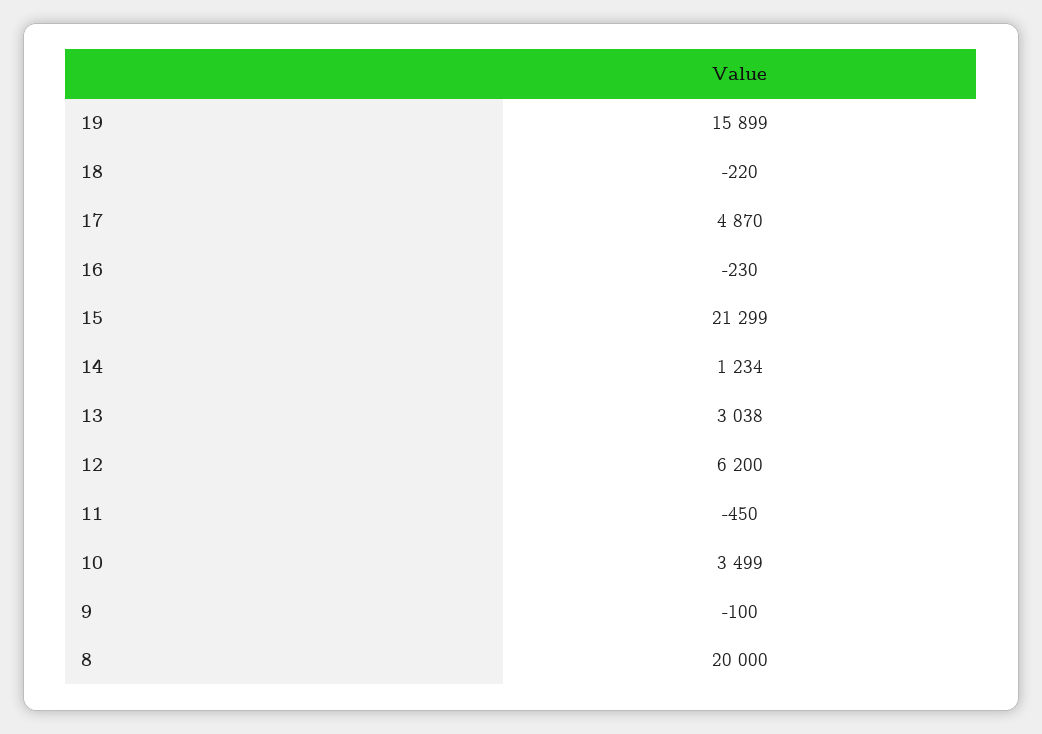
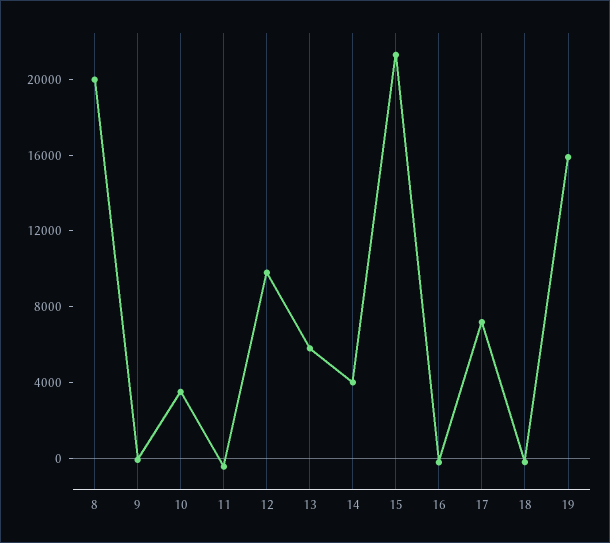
  {
    "19": 15899,
    "18": -220,
-   "17": 4870,
+   "17": 7000,
    "16": -230,
    "15": 21299,
-   "14": 1234,
+   "14": 4000,
-   "13": 3038,
+   "13": 6000,
-   "12": 6200,
+   "12": 10000,
    "11": -450,
    "10": 3499,
    "9": -100,
    "8": 20000
  }

